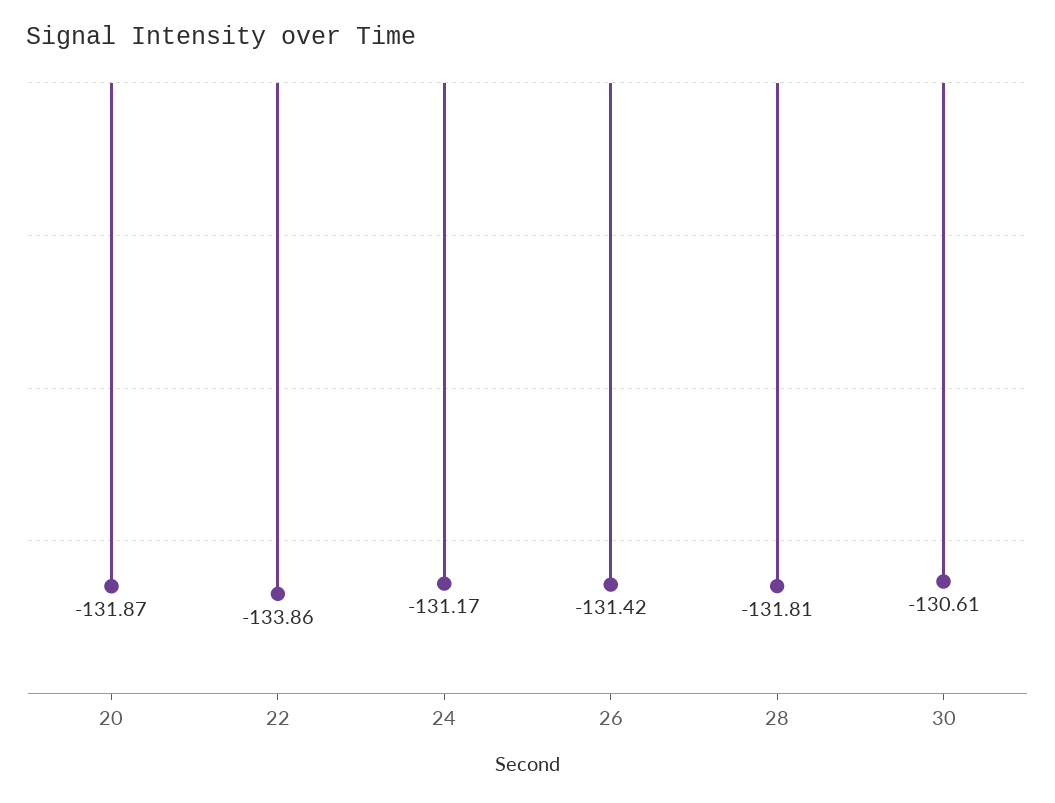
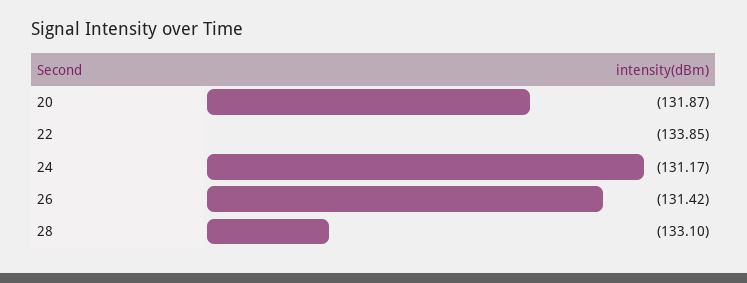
  {
    "20": -131.87,
-   "22": -133.86,
+   "22": -133.85,
    "24": -131.17,
    "26": -131.42,
-   "28": -131.81,
+   "28": -133.1
-   "30": -130.61
  }

